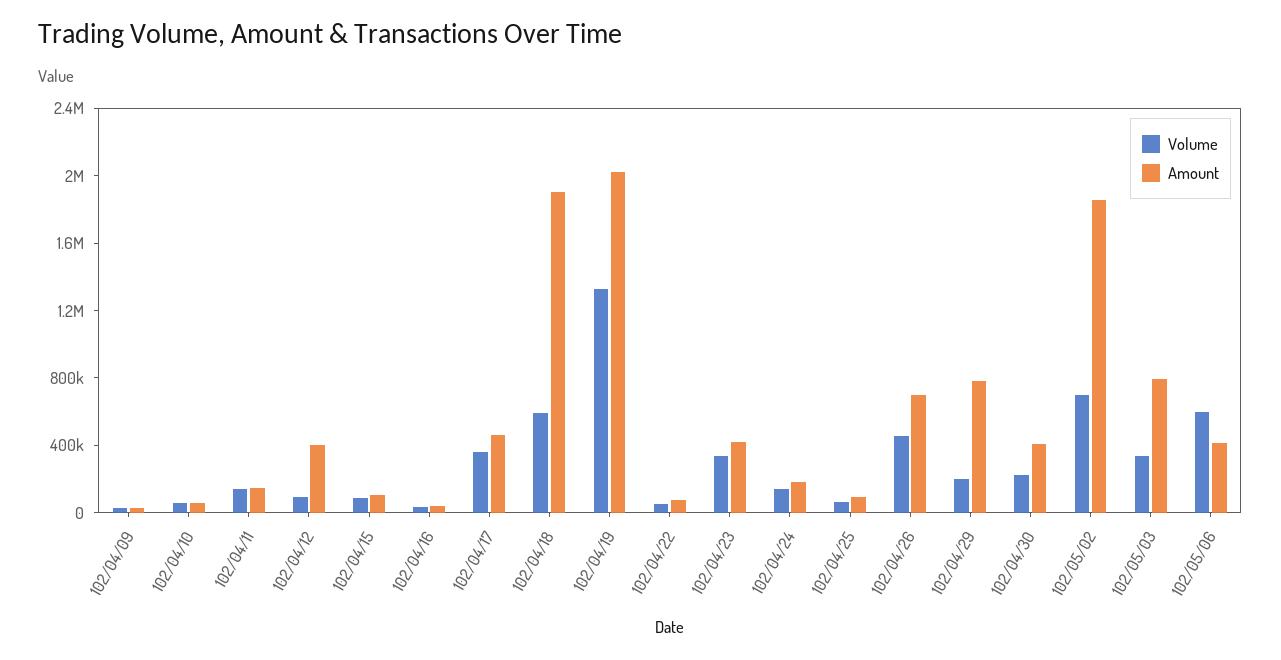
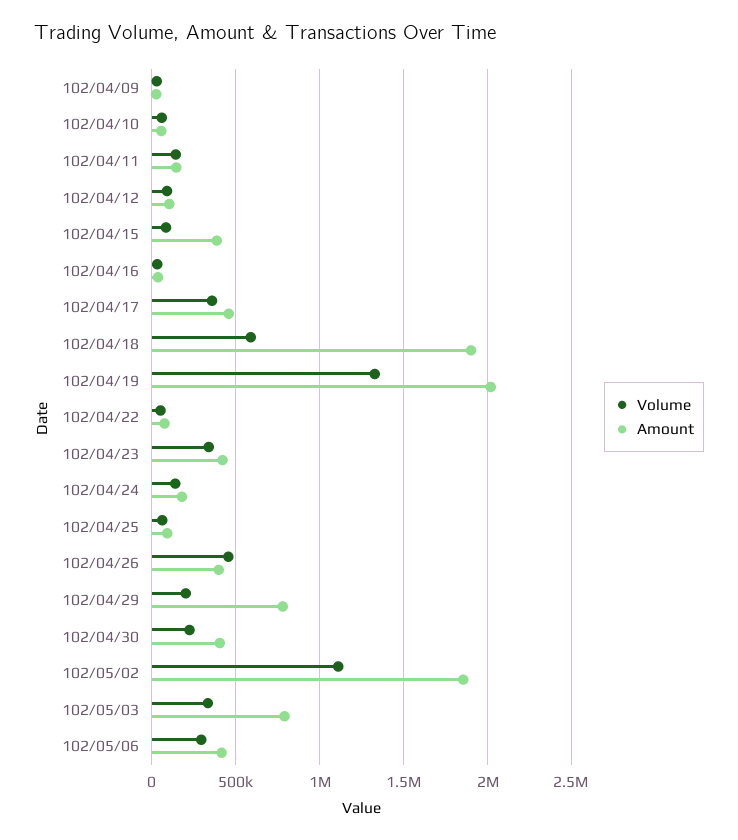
  {
    "Volume": {
      "102/04/09": 50000,
      "102/04/10": 50000,
      "102/04/11": 150000,
      "102/04/12": 100000,
      "102/04/15": 100000,
      "102/04/16": 50000,
      "102/04/17": 350000,
      "102/04/18": 600000,
      "102/04/19": 1350000,
      "102/04/22": 50000,
      "102/04/23": 350000,
      "102/04/24": 150000,
      "102/04/25": 50000,
      "102/04/26": 450000,
      "102/04/29": 200000,
      "102/04/30": 250000,
-     "102/05/02": 700000,
+     "102/05/02": 1100000,
      "102/05/03": 350000,
-     "102/05/06": 600000
+     "102/05/06": 300000
    },
    "Amount": {
      "102/04/09": 50000,
      "102/04/10": 50000,
      "102/04/11": 150000,
-     "102/04/12": 400000,
+     "102/04/12": 100000,
-     "102/04/15": 100000,
+     "102/04/15": 400000,
      "102/04/16": 50000,
      "102/04/17": 450000,
      "102/04/18": 1900000,
      "102/04/19": 2000000,
      "102/04/22": 100000,
      "102/04/23": 400000,
      "102/04/24": 200000,
      "102/04/25": 100000,
-     "102/04/26": 700000,
+     "102/04/26": 400000,
      "102/04/29": 800000,
      "102/04/30": 400000,
      "102/05/02": 1850000,
      "102/05/03": 800000,
      "102/05/06": 400000
    }
  }

